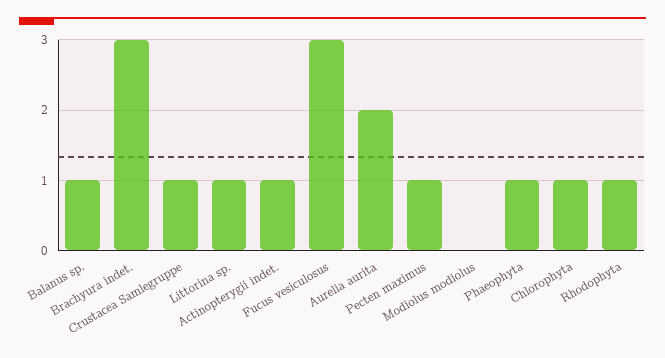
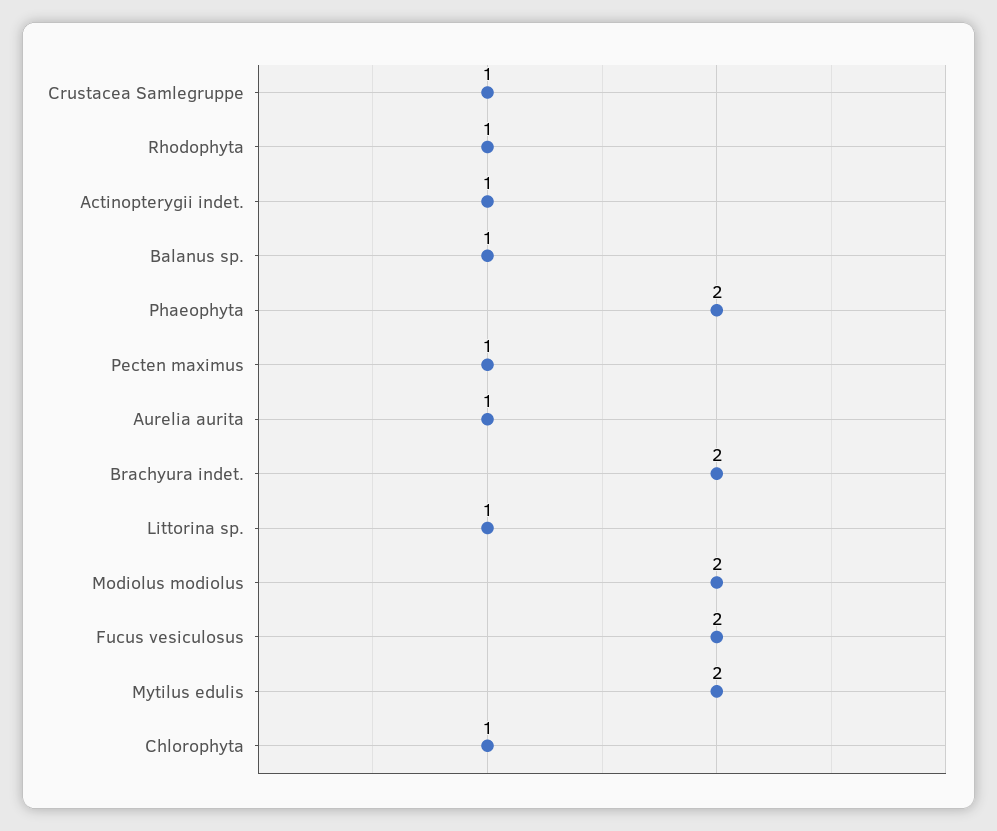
  {
    "Balanus sp.": 1,
-   "Brachyura indet.": 3,
+   "Brachyura indet.": 2,
    "Crustacea Samlegruppe": 1,
    "Littorina sp.": 1,
    "Actinopterygii indet.": 1,
-   "Fucus vesiculosus": 3,
+   "Fucus vesiculosus": 2,
-   "Aurelia aurita": 2,
+   "Aurelia aurita": 1,
    "Pecten maximus": 1,
-   "Modiolus modiolus": 0,
+   "Modiolus modiolus": 2,
-   "Phaeophyta": 1,
+   "Phaeophyta": 2,
    "Chlorophyta": 1,
-   "Rhodophyta": 1
+   "Rhodophyta": 1,
+   "Mytilus edulis": 2
  }

